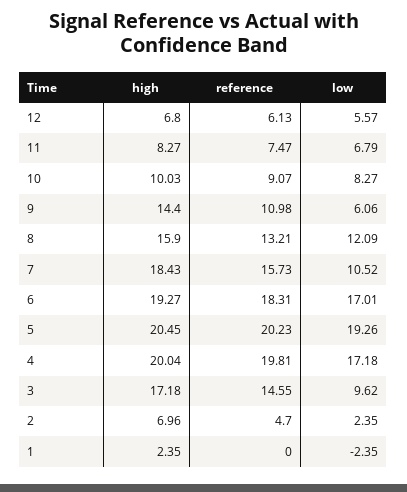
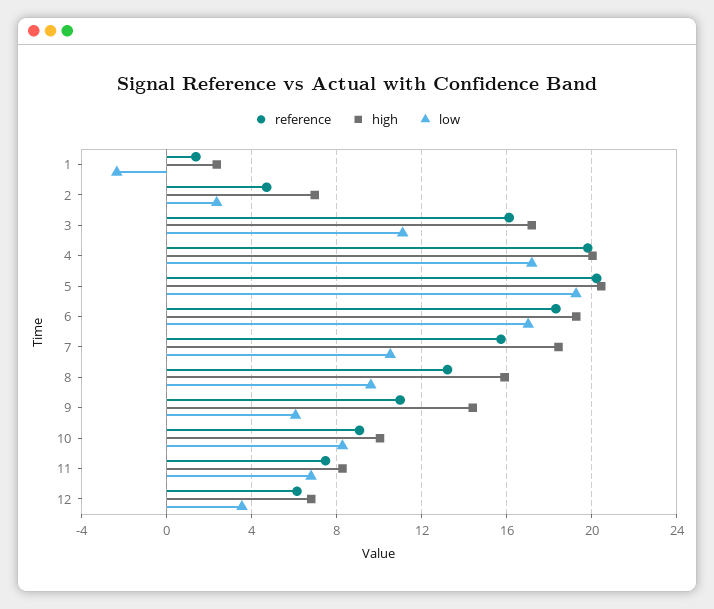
  {
    "high": {
      "12": 6.8,
      "11": 8.27,
      "10": 10.03,
      "9": 14.4,
      "8": 15.9,
      "7": 18.43,
      "6": 19.27,
      "5": 20.45,
      "4": 20.04,
      "3": 17.18,
      "2": 6.96,
      "1": 2.35
    },
    "reference": {
      "12": 6.13,
      "11": 7.47,
      "10": 9.07,
      "9": 10.98,
      "8": 13.21,
      "7": 15.73,
      "6": 18.31,
      "5": 20.23,
      "4": 19.81,
-     "3": 14.55,
+     "3": 16,
      "2": 4.7,
-     "1": 0
+     "1": 1.5
    },
    "low": {
-     "12": 5.57,
+     "12": 3.5,
      "11": 6.79,
      "10": 8.27,
      "9": 6.06,
-     "8": 12.09,
+     "8": 9.5,
      "7": 10.52,
      "6": 17.01,
      "5": 19.26,
      "4": 17.18,
-     "3": 9.62,
+     "3": 11,
      "2": 2.35,
      "1": -2.35
    }
  }

